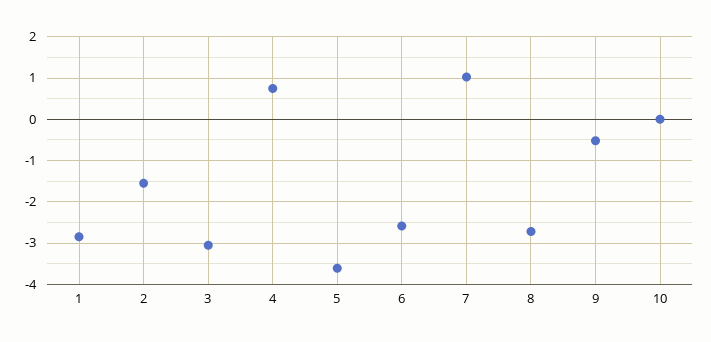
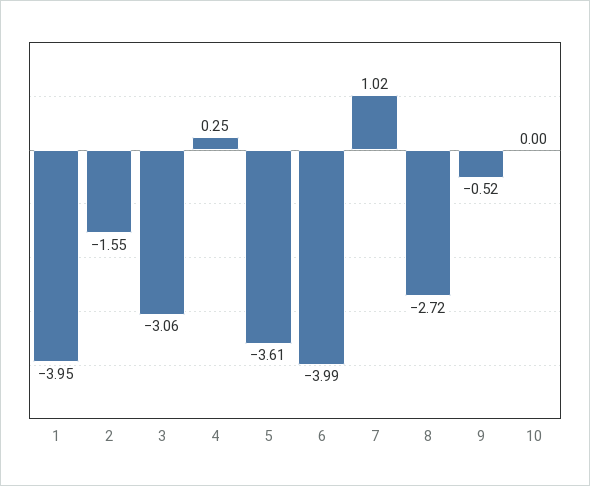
  {
-   "1": -2.8,
+   "1": -3.95,
    "2": -1.55,
    "3": -3.06,
-   "4": 0.8,
+   "4": 0.25,
    "5": -3.61,
-   "6": -2.6,
+   "6": -3.99,
    "7": 1.02,
    "8": -2.72,
    "9": -0.52,
    "10": 0
  }

